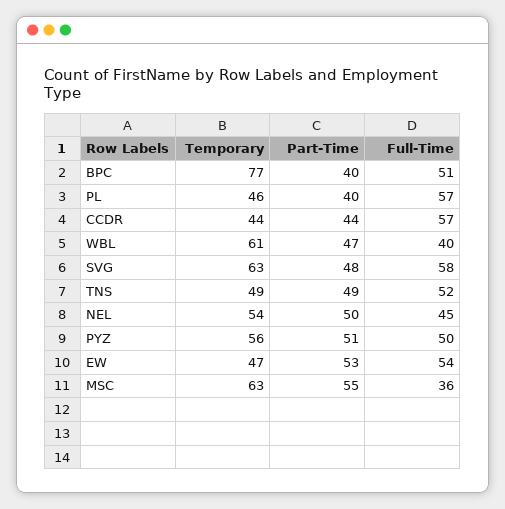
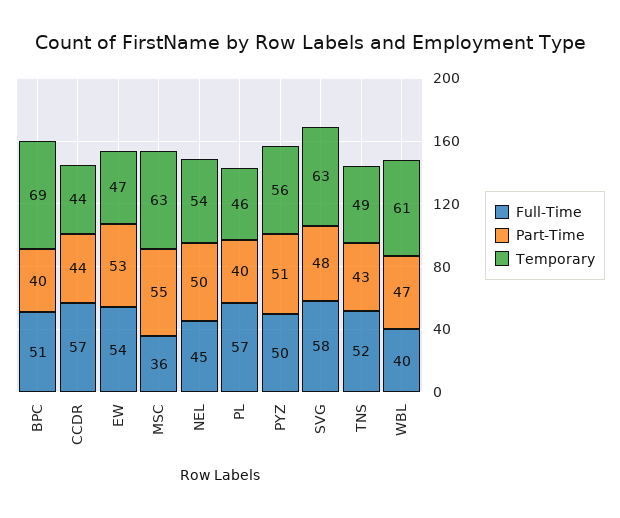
  {
    "Temporary": {
-     "BPC": 77,
+     "BPC": 69,
      "PL": 46,
      "CCDR": 44,
      "WBL": 61,
      "SVG": 63,
      "TNS": 49,
      "NEL": 54,
      "PYZ": 56,
      "EW": 47,
      "MSC": 63
    },
    "Part-Time": {
      "BPC": 40,
      "PL": 40,
      "CCDR": 44,
      "WBL": 47,
      "SVG": 48,
-     "TNS": 49,
+     "TNS": 43,
      "NEL": 50,
      "PYZ": 51,
      "EW": 53,
      "MSC": 55
    },
    "Full-Time": {
      "BPC": 51,
      "PL": 57,
      "CCDR": 57,
      "WBL": 40,
      "SVG": 58,
      "TNS": 52,
      "NEL": 45,
      "PYZ": 50,
      "EW": 54,
      "MSC": 36
    }
  }

